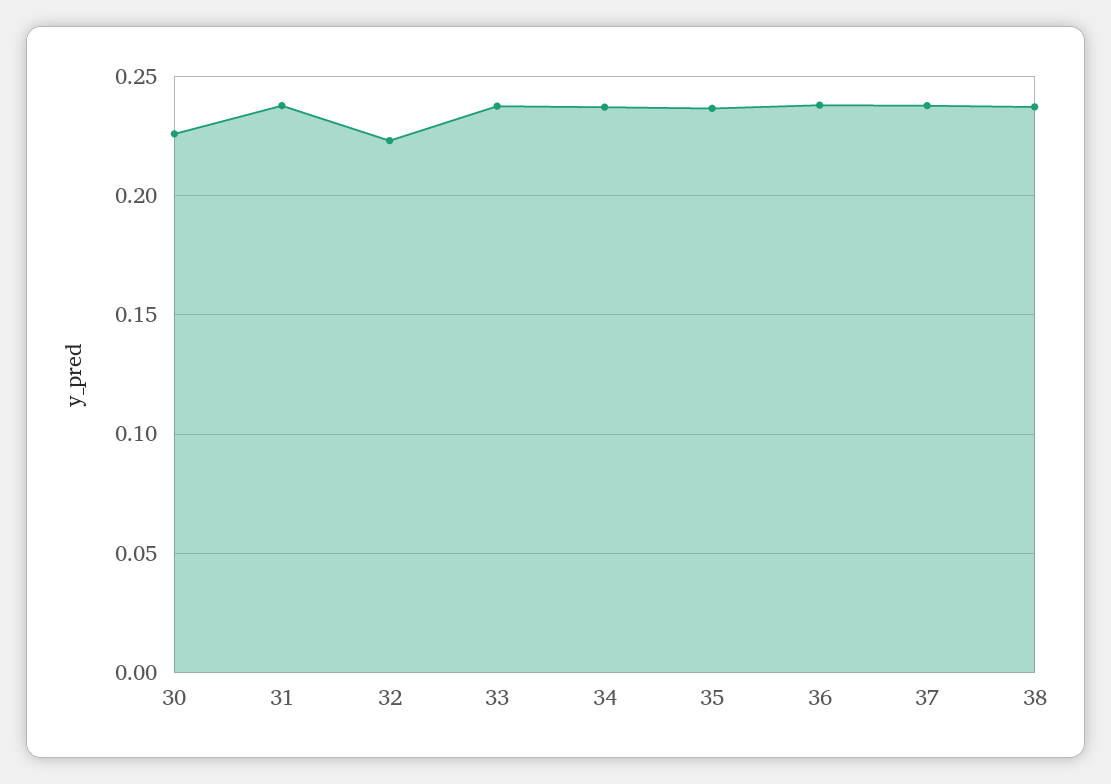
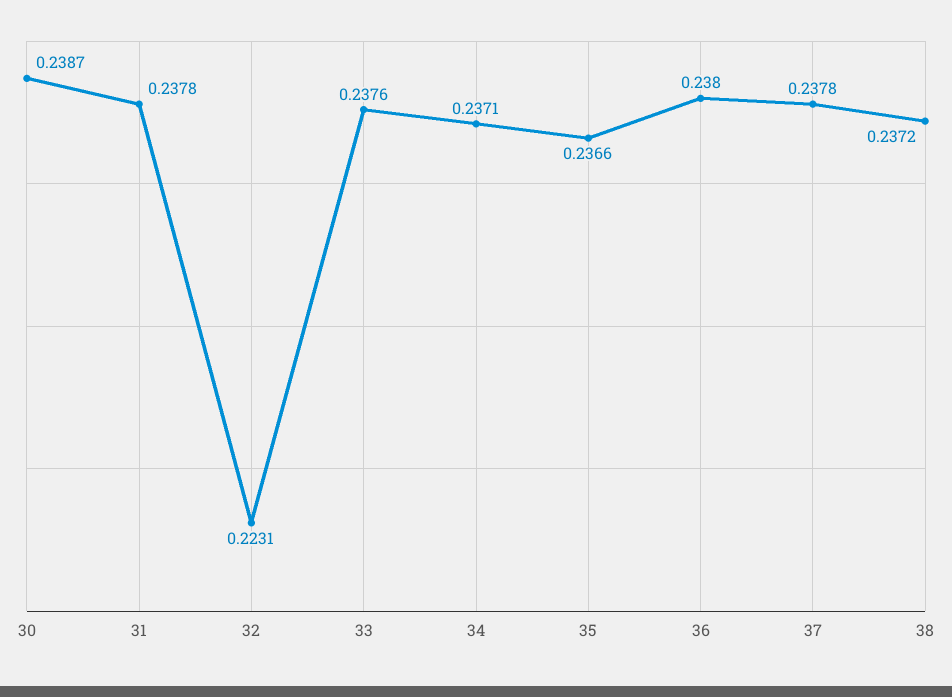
  {
-   "30": 0.225,
+   "30": 0.2387,
    "31": 0.2378,
    "32": 0.2231,
    "33": 0.2376,
    "34": 0.2371,
    "35": 0.2366,
    "36": 0.238,
    "37": 0.2378,
    "38": 0.2372
  }

